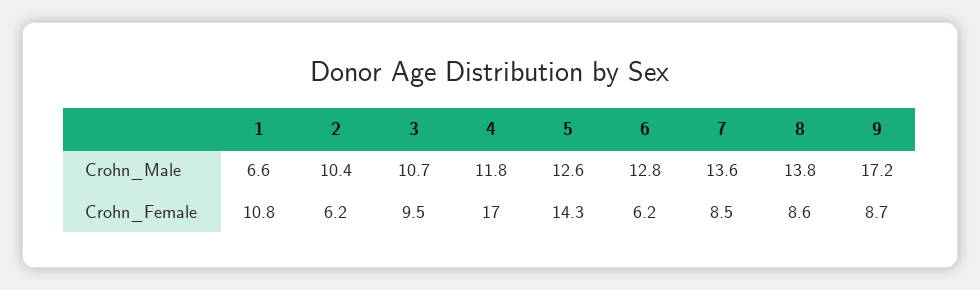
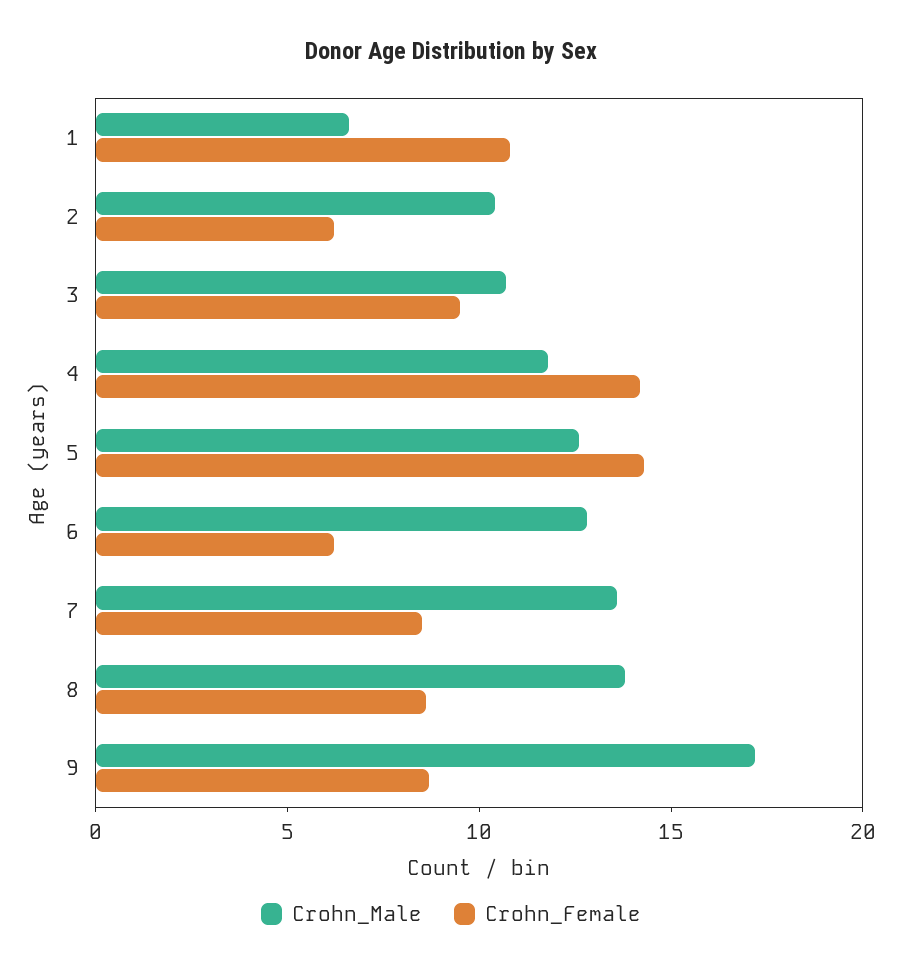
  {
    "Crohn_Male": {
      "1": 6.6,
      "2": 10.4,
      "3": 10.7,
      "4": 11.8,
      "5": 12.6,
      "6": 12.8,
      "7": 13.6,
      "8": 13.8,
      "9": 17.2
    },
    "Crohn_Female": {
      "1": 10.8,
      "2": 6.2,
      "3": 9.5,
-     "4": 17,
+     "4": 14,
      "5": 14.3,
      "6": 6.2,
      "7": 8.5,
      "8": 8.6,
      "9": 8.7
    }
  }

